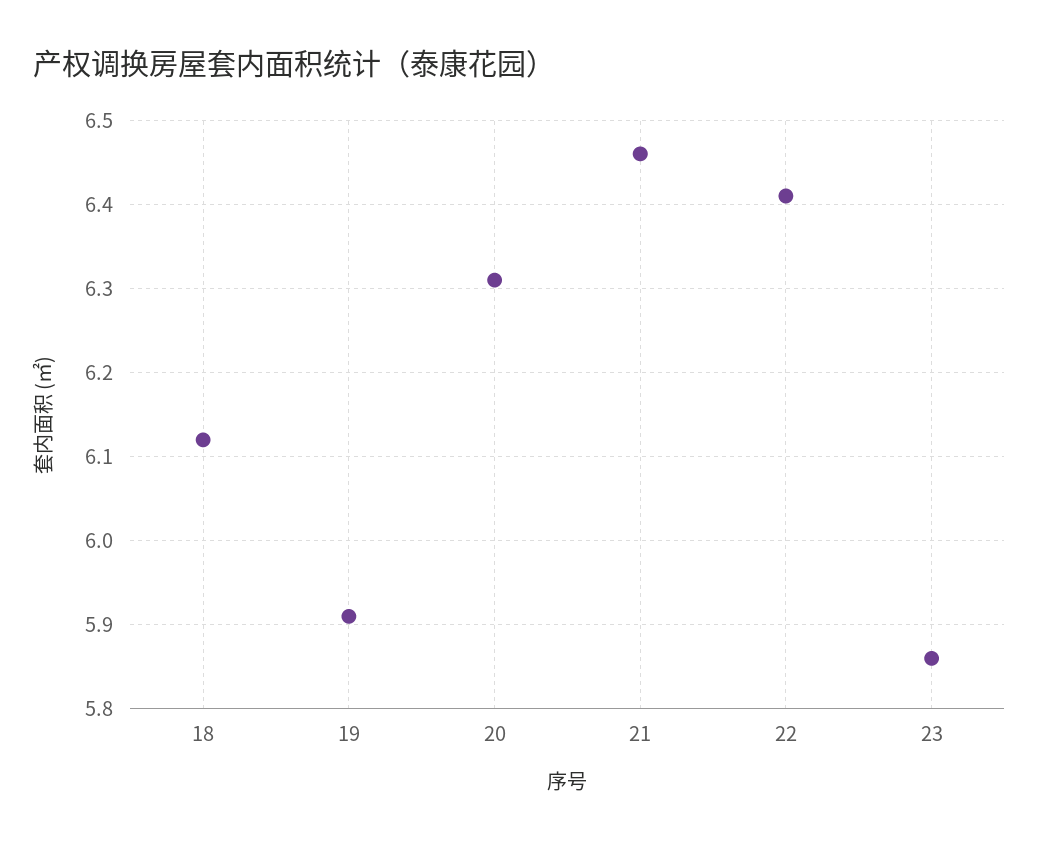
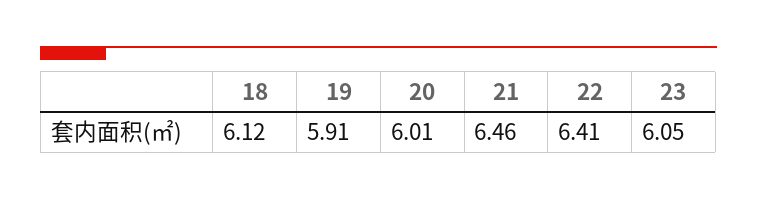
  {
    "18": 6.12,
    "19": 5.91,
-   "20": 6.31,
+   "20": 6.01,
    "21": 6.46,
    "22": 6.41,
-   "23": 5.86
+   "23": 6.05
  }

